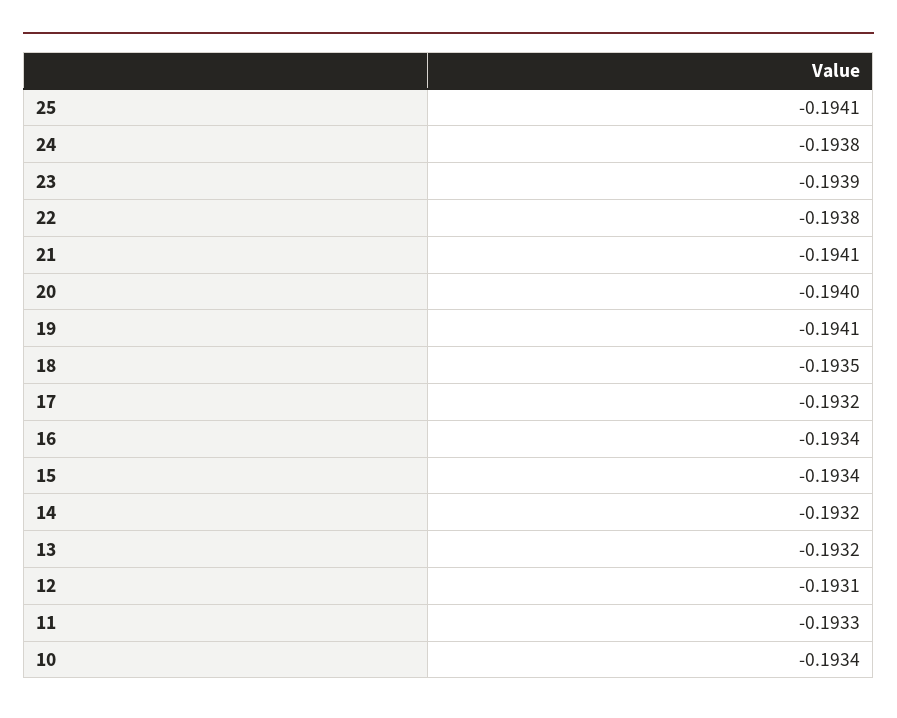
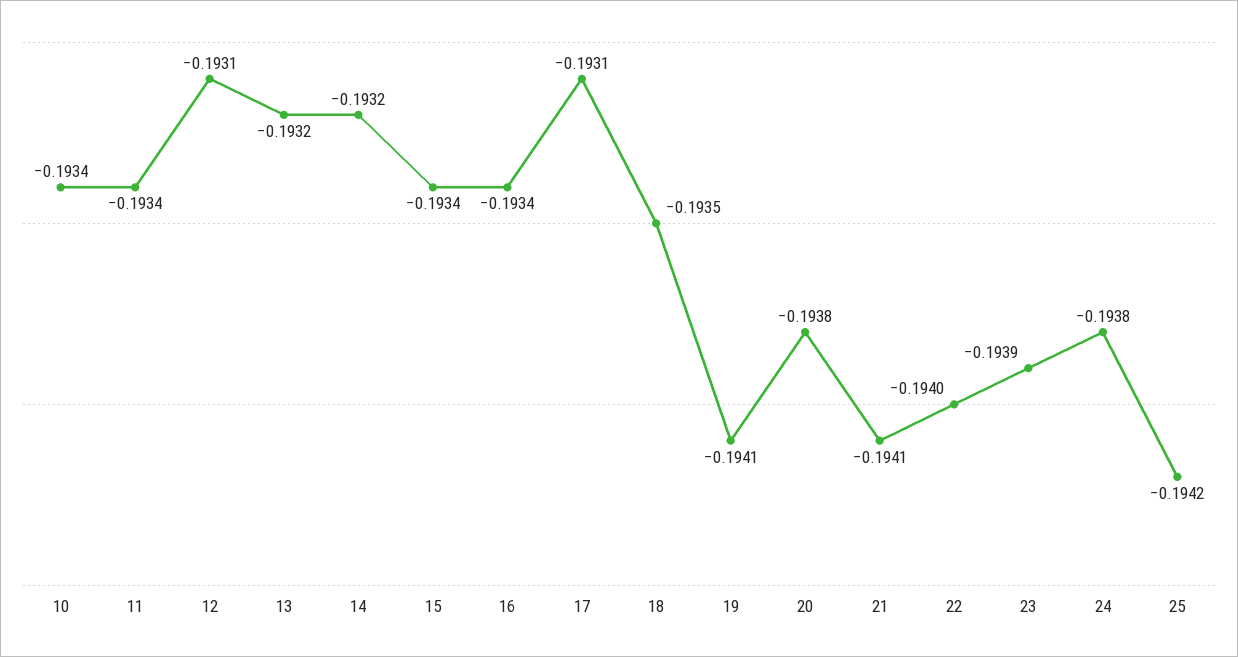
  {
-   "25": -0.1941,
+   "25": -0.1942,
    "24": -0.1938,
    "23": -0.1939,
-   "22": -0.1938,
+   "22": -0.194,
    "21": -0.1941,
-   "20": -0.194,
+   "20": -0.1938,
    "19": -0.1941,
    "18": -0.1935,
-   "17": -0.1932,
+   "17": -0.1931,
    "16": -0.1934,
    "15": -0.1934,
    "14": -0.1932,
    "13": -0.1932,
    "12": -0.1931,
-   "11": -0.1933,
+   "11": -0.1934,
    "10": -0.1934
  }

